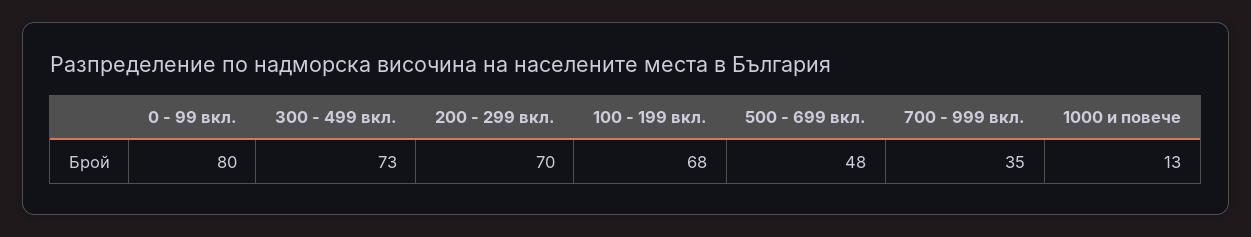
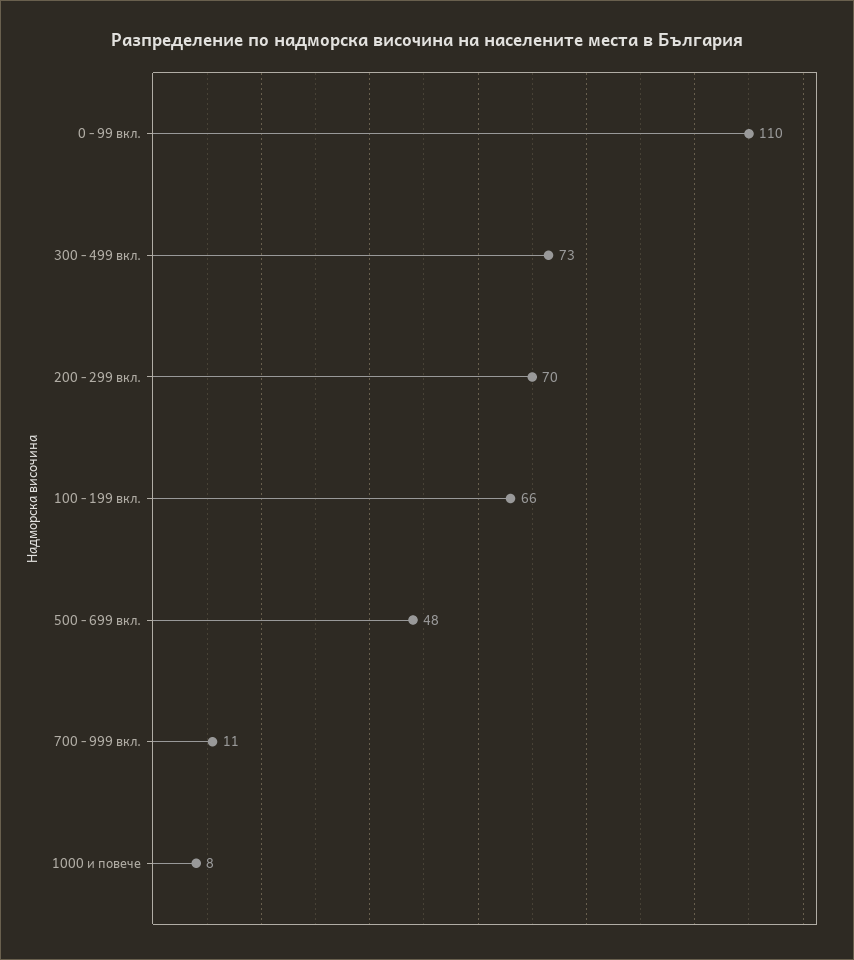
  {
-   "0 - 99 вкл.": 80,
+   "0 - 99 вкл.": 110,
    "300 - 499 вкл.": 73,
    "200 - 299 вкл.": 70,
-   "100 - 199 вкл.": 68,
+   "100 - 199 вкл.": 66,
    "500 - 699 вкл.": 48,
-   "700 - 999 вкл.": 35,
+   "700 - 999 вкл.": 11,
-   "1000 и повече": 13
+   "1000 и повече": 8
  }

